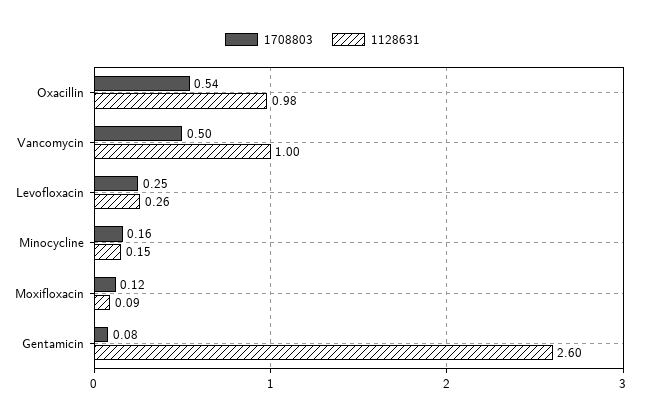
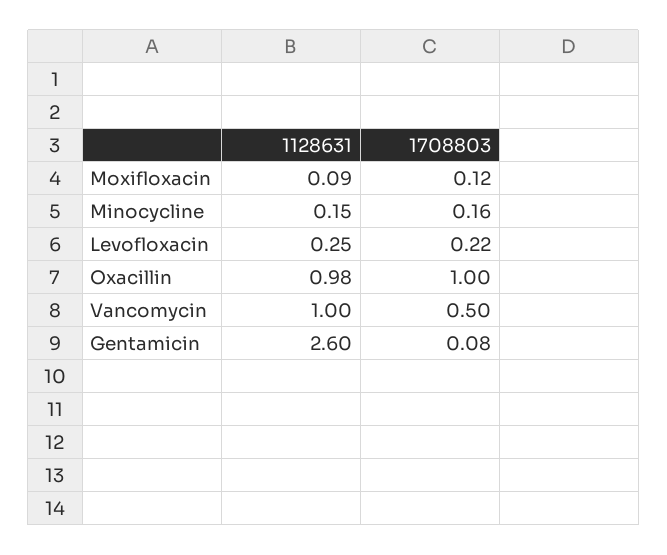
  {
    "1708803": {
-     "Oxacillin": 0.54,
+     "Oxacillin": 1,
      "Vancomycin": 0.5,
-     "Levofloxacin": 0.25,
+     "Levofloxacin": 0.22,
      "Minocycline": 0.16,
      "Moxifloxacin": 0.12,
      "Gentamicin": 0.08
    },
    "1128631": {
      "Oxacillin": 0.98,
      "Vancomycin": 1,
-     "Levofloxacin": 0.26,
+     "Levofloxacin": 0.25,
      "Minocycline": 0.15,
      "Moxifloxacin": 0.09,
      "Gentamicin": 2.6
    }
  }

